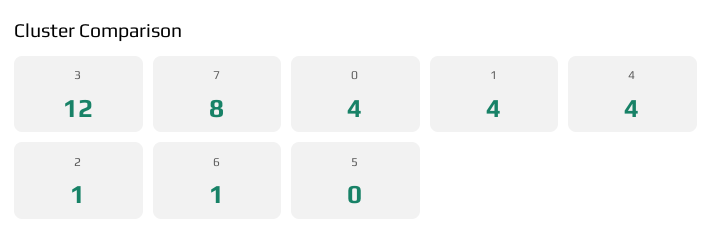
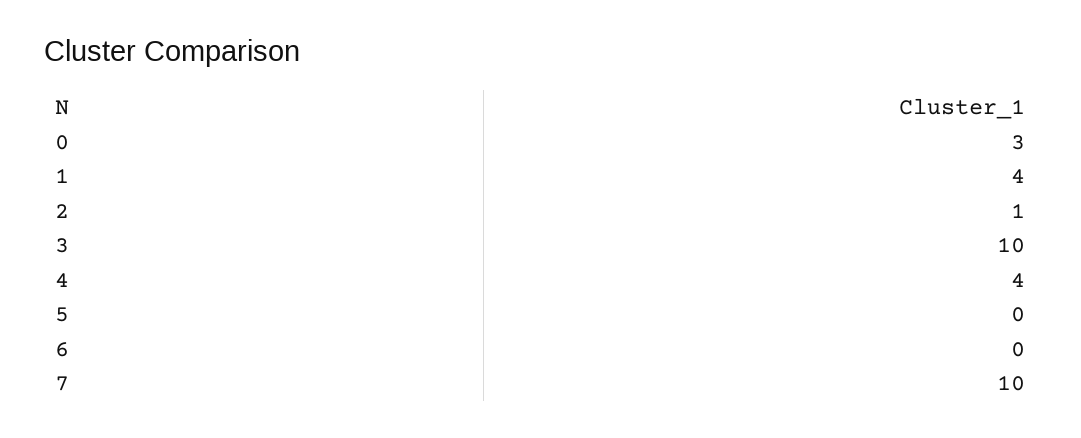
  {
-   "3": 12,
+   "3": 10,
-   "7": 8,
+   "7": 10,
-   "0": 4,
+   "0": 3,
    "1": 4,
    "4": 4,
    "2": 1,
-   "6": 1,
+   "6": 0,
    "5": 0
  }

